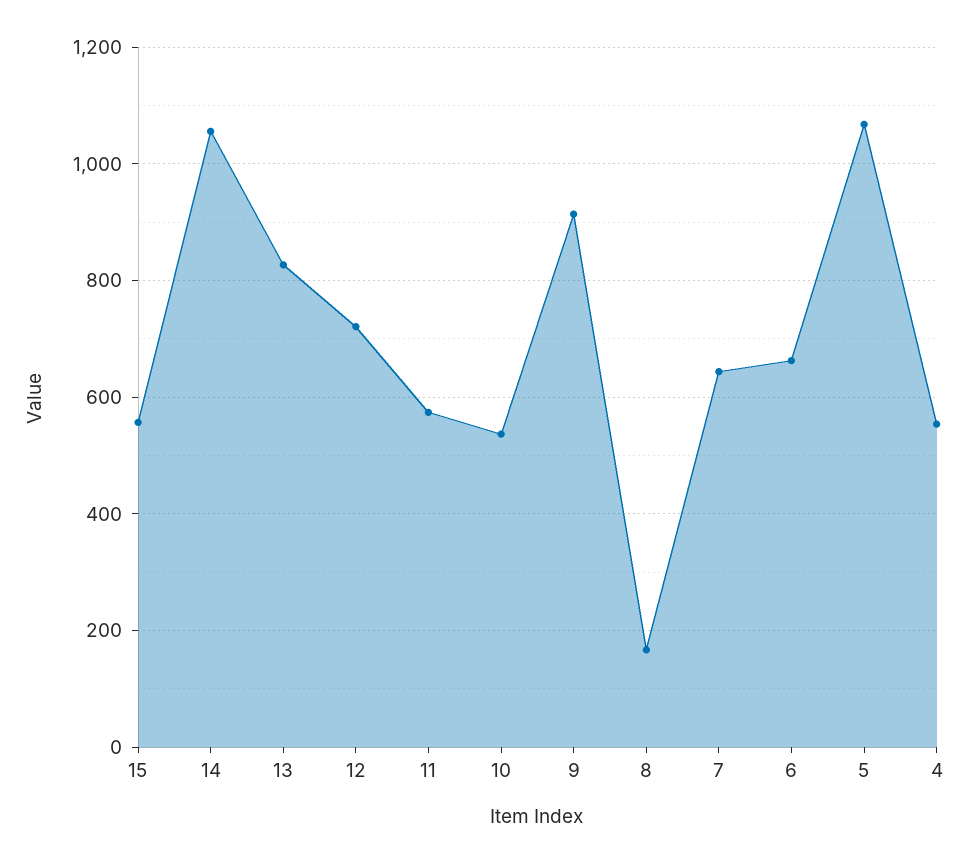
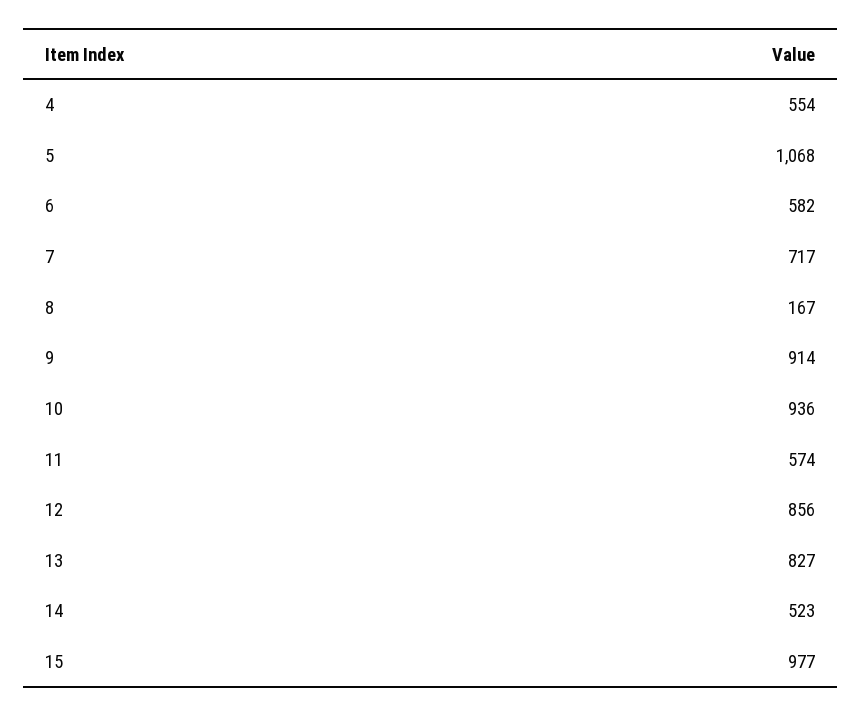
  {
-   "15": 560,
+   "15": 977,
-   "14": 1060,
+   "14": 523,
    "13": 827,
-   "12": 720,
+   "12": 856,
    "11": 574,
-   "10": 540,
+   "10": 936,
    "9": 914,
    "8": 167,
-   "7": 640,
+   "7": 717,
-   "6": 660,
+   "6": 582,
    "5": 1068,
    "4": 554
  }

